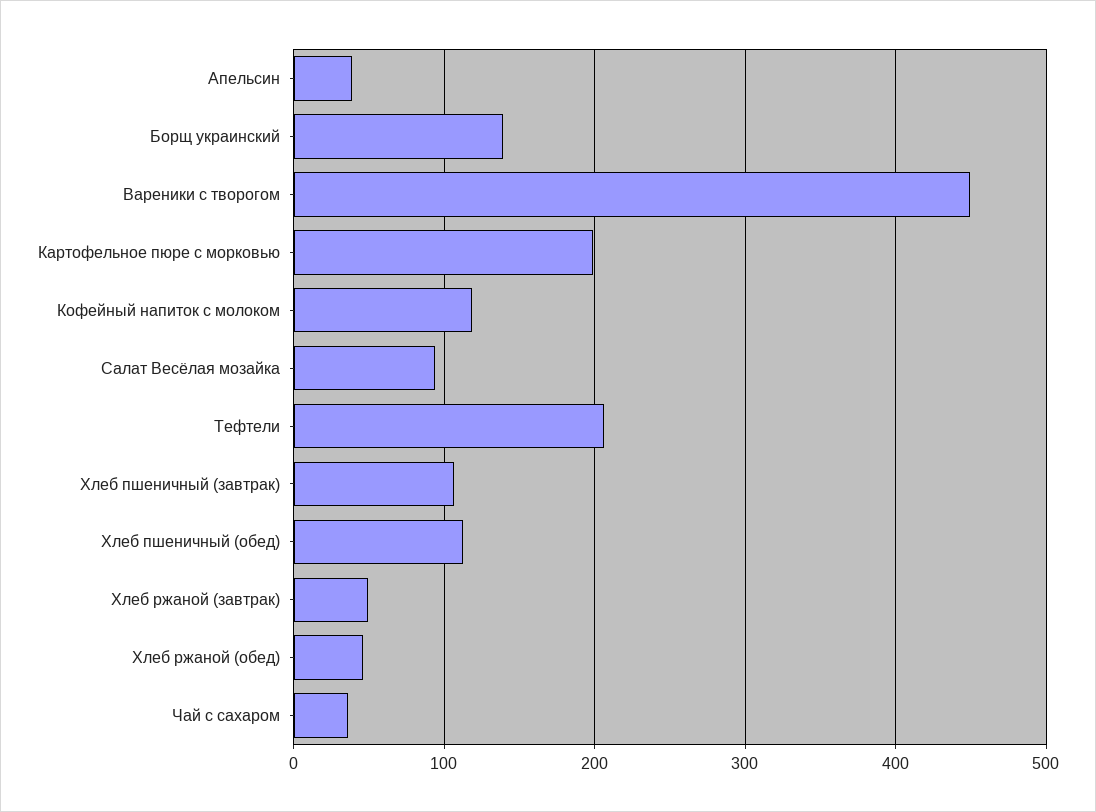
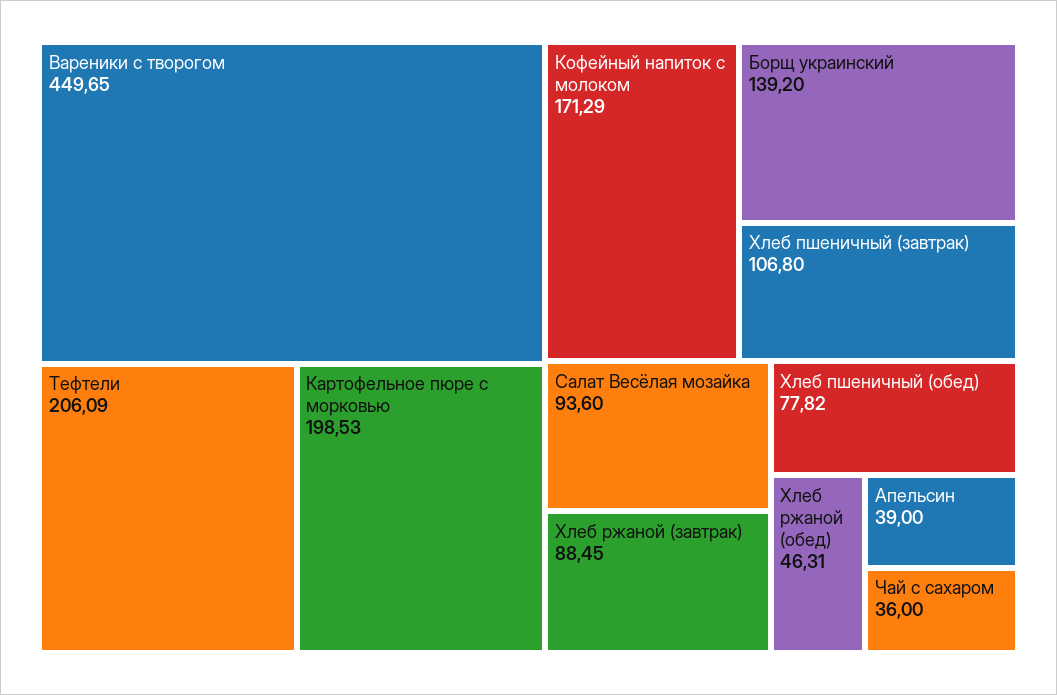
  {
    "Апельсин": 39,
    "Борщ украинский": 139.2,
    "Вареники с творогом": 449.65,
    "Картофельное пюре с морковью": 198.53,
-   "Кофейный напиток с молоком": 120,
+   "Кофейный напиток с молоком": 171.29,
    "Салат Весёлая мозайка": 93.6,
    "Тефтели": 206.09,
    "Хлеб пшеничный (завтрак)": 106.8,
-   "Хлеб пшеничный (обед)": 110,
+   "Хлеб пшеничный (обед)": 77.82,
-   "Хлеб ржаной (завтрак)": 50,
+   "Хлеб ржаной (завтрак)": 88.45,
    "Хлеб ржаной (обед)": 46.31,
    "Чай с сахаром": 36
  }

